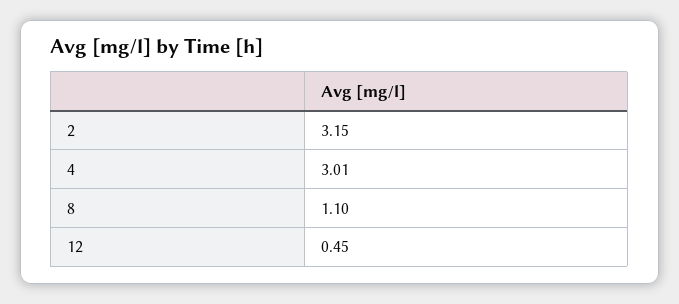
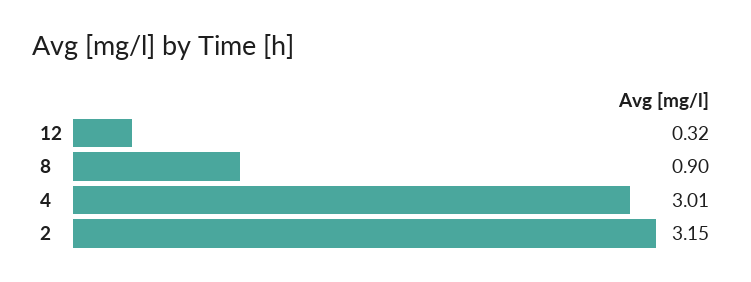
  {
    "2": 3.15,
    "4": 3.01,
-   "8": 1.1,
+   "8": 0.9,
-   "12": 0.45
+   "12": 0.32
  }

